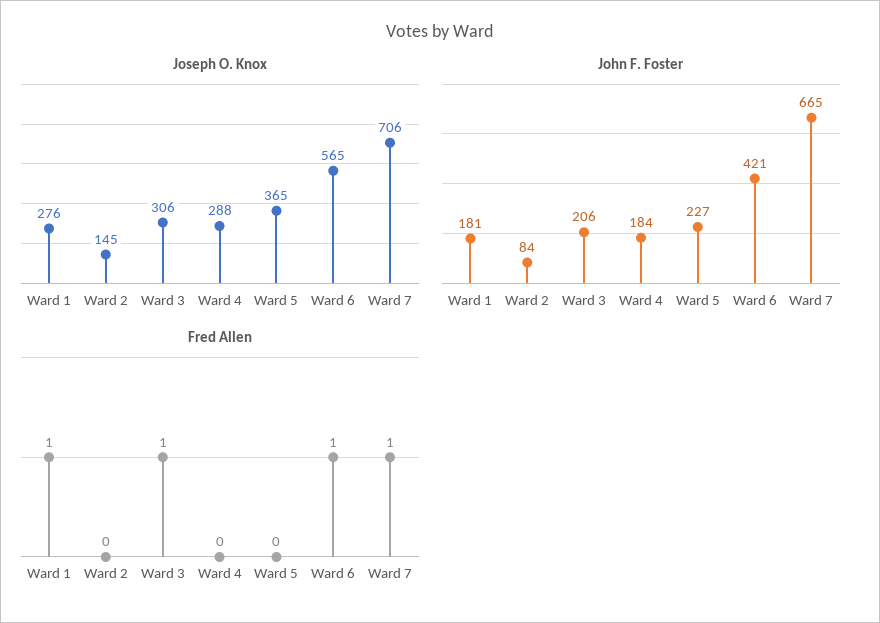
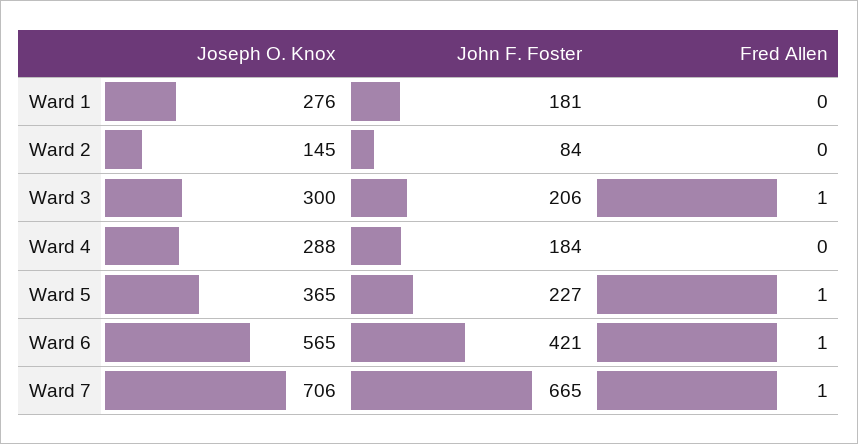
  {
    "Joseph O. Knox": {
      "Ward 1": 276,
      "Ward 2": 145,
-     "Ward 3": 306,
+     "Ward 3": 300,
      "Ward 4": 288,
      "Ward 5": 365,
      "Ward 6": 565,
      "Ward 7": 706
    },
    "John F. Foster": {
      "Ward 1": 181,
      "Ward 2": 84,
      "Ward 3": 206,
      "Ward 4": 184,
      "Ward 5": 227,
      "Ward 6": 421,
      "Ward 7": 665
    },
    "Fred Allen": {
-     "Ward 1": 1,
+     "Ward 1": 0,
      "Ward 2": 0,
      "Ward 3": 1,
      "Ward 4": 0,
-     "Ward 5": 0,
+     "Ward 5": 1,
      "Ward 6": 1,
      "Ward 7": 1
    }
  }

